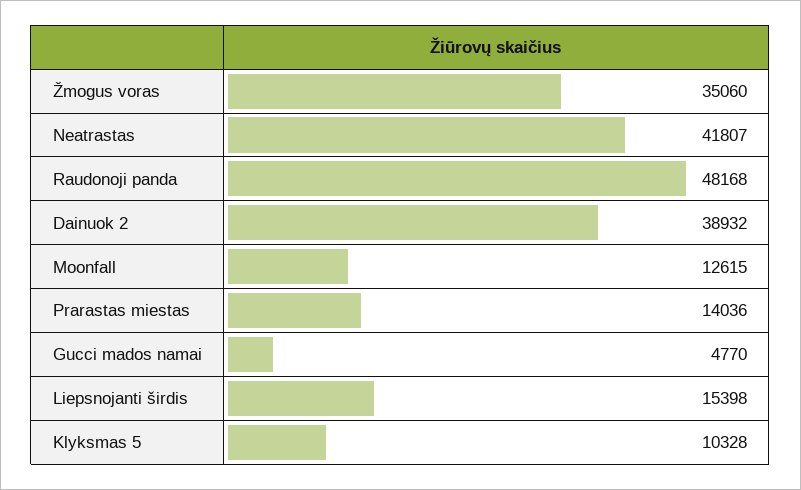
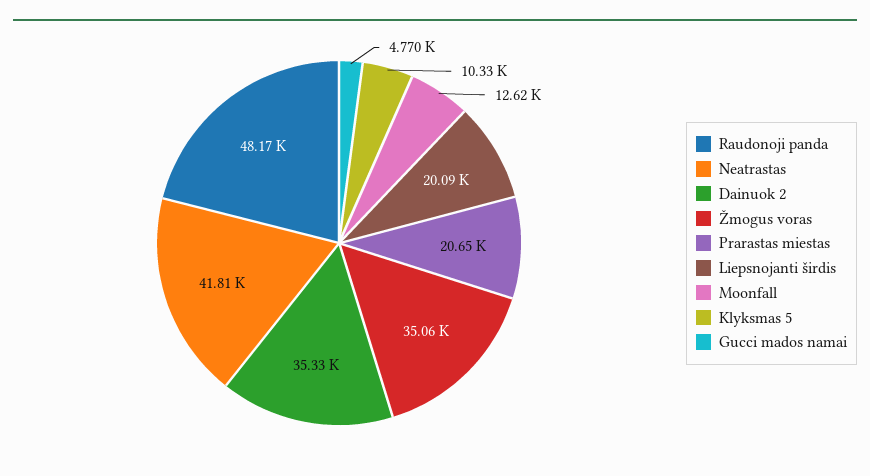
  {
    "Žmogus voras": 35060,
    "Neatrastas": 41807,
    "Raudonoji panda": 48168,
-   "Dainuok 2": 38932,
+   "Dainuok 2": 35330,
    "Moonfall": 12615,
-   "Prarastas miestas": 14036,
+   "Prarastas miestas": 20650,
    "Gucci mados namai": 4770,
-   "Liepsnojanti širdis": 15398,
+   "Liepsnojanti širdis": 20090,
    "Klyksmas 5": 10328
  }

